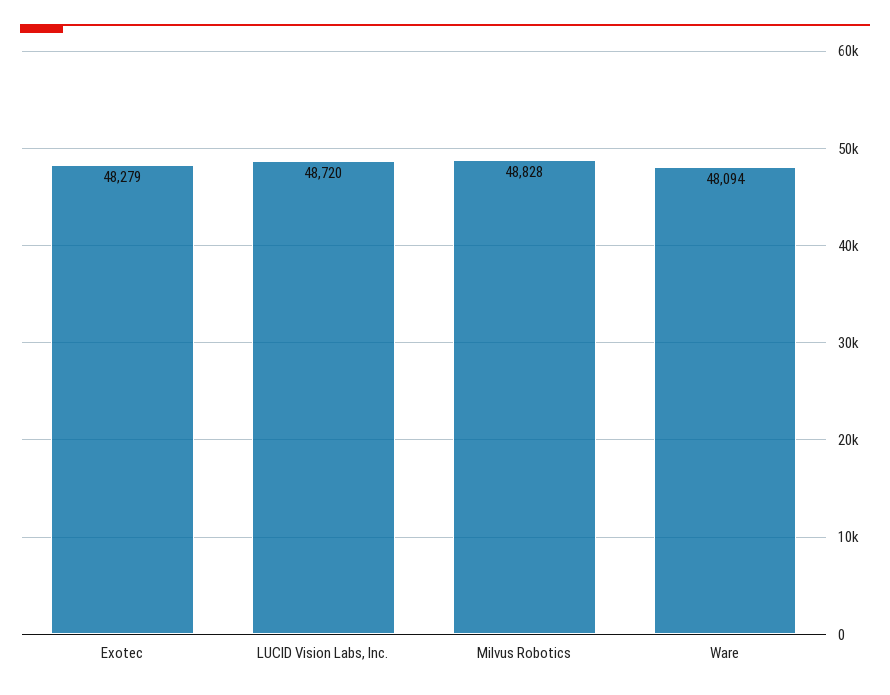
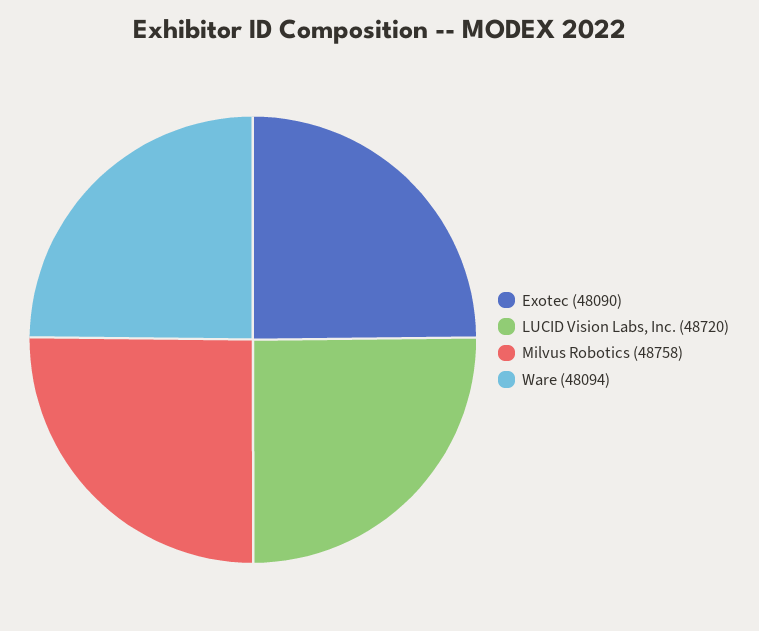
  {
-   "Exotec": 48279,
+   "Exotec": 48090,
    "LUCID Vision Labs, Inc.": 48720,
-   "Milvus Robotics": 48828,
+   "Milvus Robotics": 48758,
    "Ware": 48094
  }

